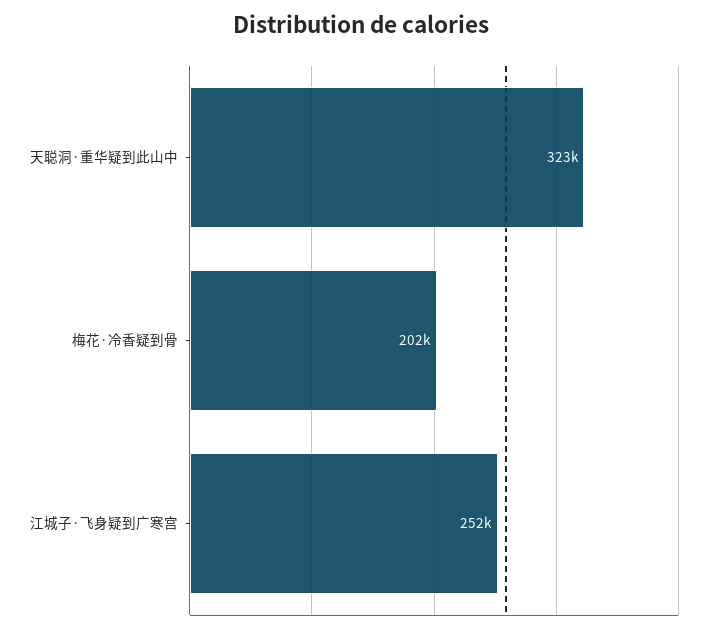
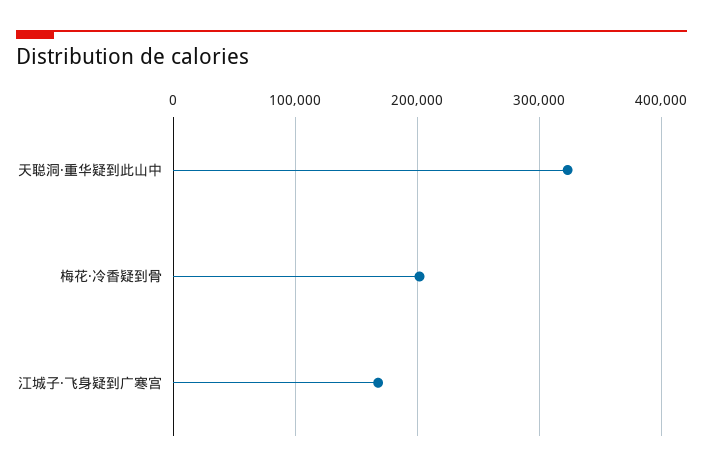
  {
    "天聪洞·重华疑到此山中": 323000,
    "梅花·冷香疑到骨": 202000,
-   "江城子·飞身疑到广寒宫": 252000
+   "江城子·飞身疑到广寒宫": 170000
  }

